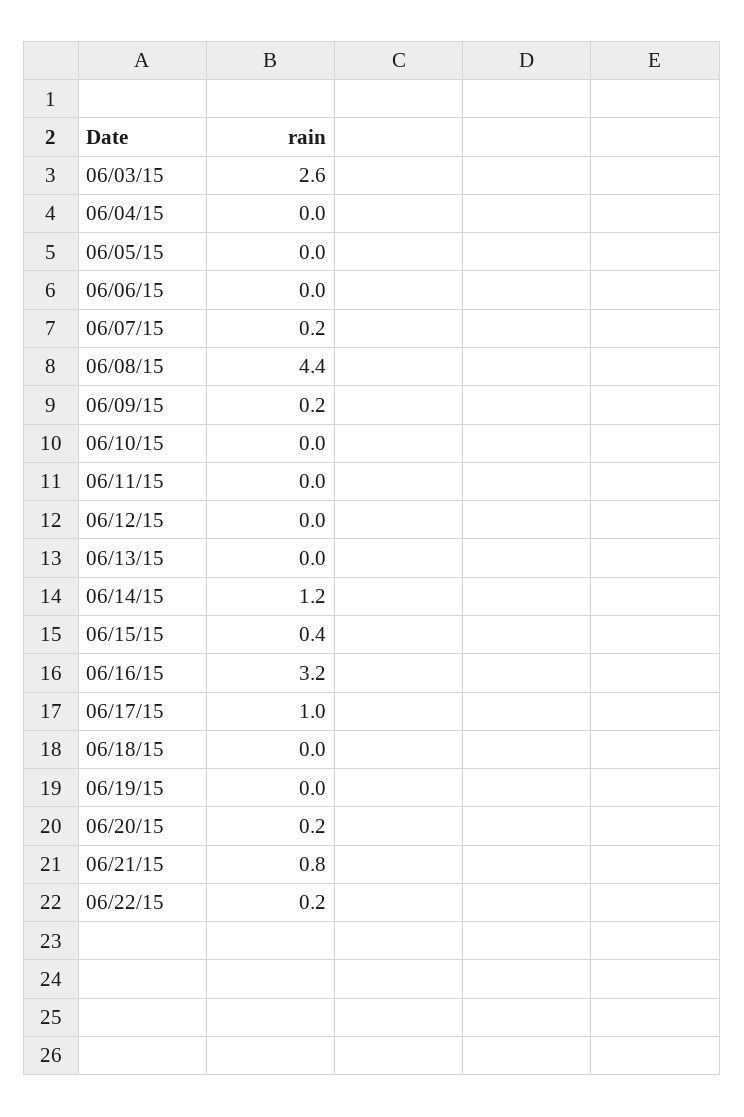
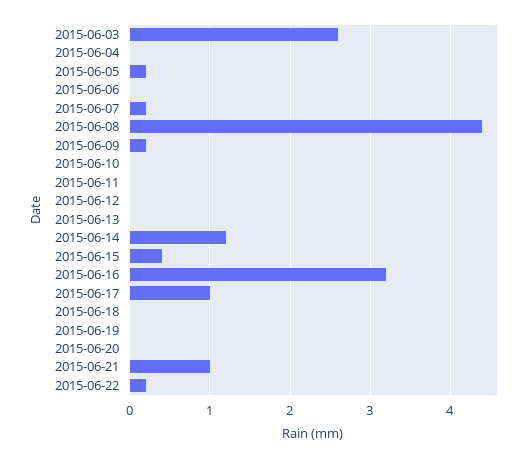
  {
    "06/03/15": 2.6,
    "06/04/15": 0,
-   "06/05/15": 0,
+   "06/05/15": 0.2,
    "06/06/15": 0,
    "06/07/15": 0.2,
    "06/08/15": 4.4,
    "06/09/15": 0.2,
    "06/10/15": 0,
    "06/11/15": 0,
    "06/12/15": 0,
    "06/13/15": 0,
    "06/14/15": 1.2,
    "06/15/15": 0.4,
    "06/16/15": 3.2,
    "06/17/15": 1,
    "06/18/15": 0,
    "06/19/15": 0,
-   "06/20/15": 0.2,
+   "06/20/15": 0,
-   "06/21/15": 0.8,
+   "06/21/15": 1,
    "06/22/15": 0.2
  }

